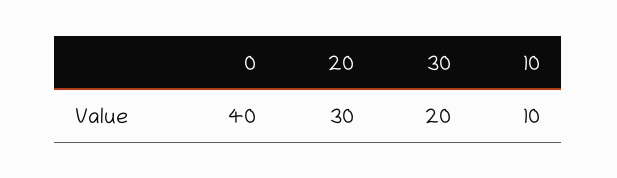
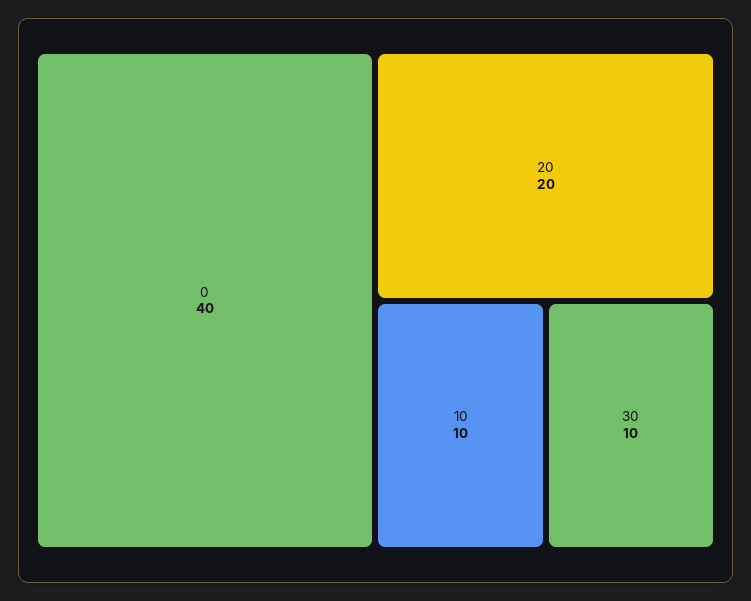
  {
    "0": 40,
-   "20": 30,
+   "20": 20,
-   "30": 20,
+   "30": 10,
    "10": 10
  }

